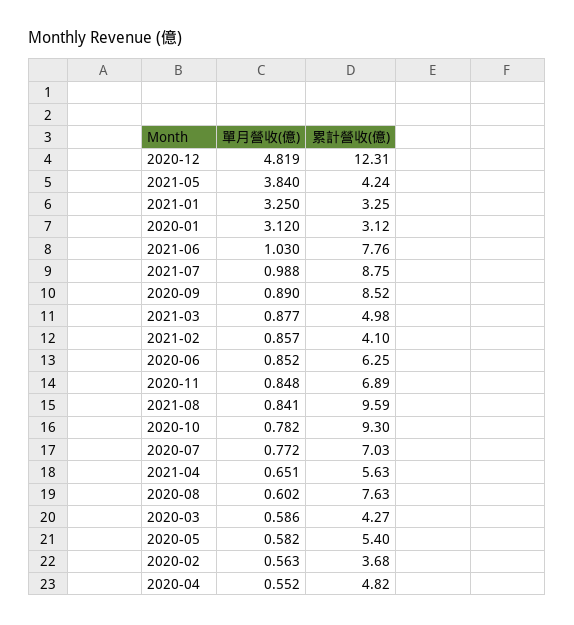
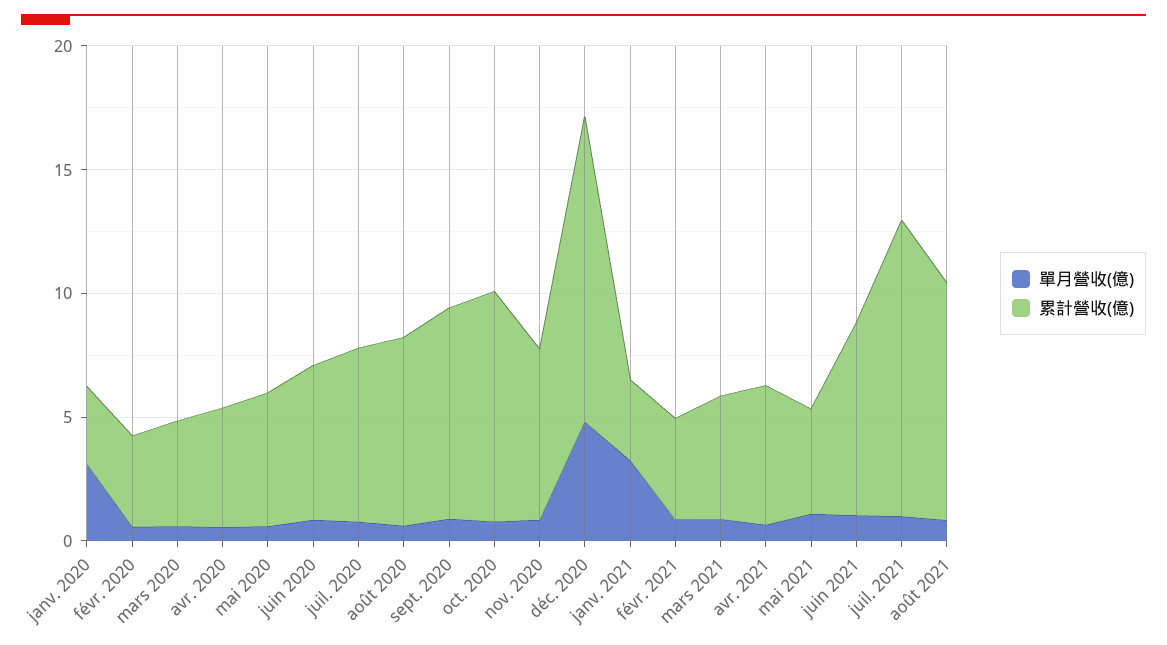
  {
    "單月營收(億)": {
      "2020-12": 4.819,
-     "2021-05": 3.84,
+     "2021-05": 1,
      "2021-01": 3.25,
      "2020-01": 3.12,
      "2021-06": 1.03,
      "2021-07": 0.988,
      "2020-09": 0.89,
      "2021-03": 0.877,
      "2021-02": 0.857,
      "2020-06": 0.852,
      "2020-11": 0.848,
      "2021-08": 0.841,
      "2020-10": 0.782,
      "2020-07": 0.772,
      "2021-04": 0.651,
      "2020-08": 0.602,
      "2020-03": 0.586,
      "2020-05": 0.582,
      "2020-02": 0.563,
      "2020-04": 0.552
    },
    "累計營收(億)": {
      "2020-12": 12.31,
      "2021-05": 4.24,
      "2021-01": 3.25,
      "2020-01": 3.12,
      "2021-06": 7.76,
-     "2021-07": 8.75,
+     "2021-07": 12,
      "2020-09": 8.52,
      "2021-03": 4.98,
      "2021-02": 4.1,
      "2020-06": 6.25,
      "2020-11": 6.89,
      "2021-08": 9.59,
      "2020-10": 9.3,
      "2020-07": 7.03,
      "2021-04": 5.63,
      "2020-08": 7.63,
      "2020-03": 4.27,
      "2020-05": 5.4,
      "2020-02": 3.68,
      "2020-04": 4.82
    }
  }

